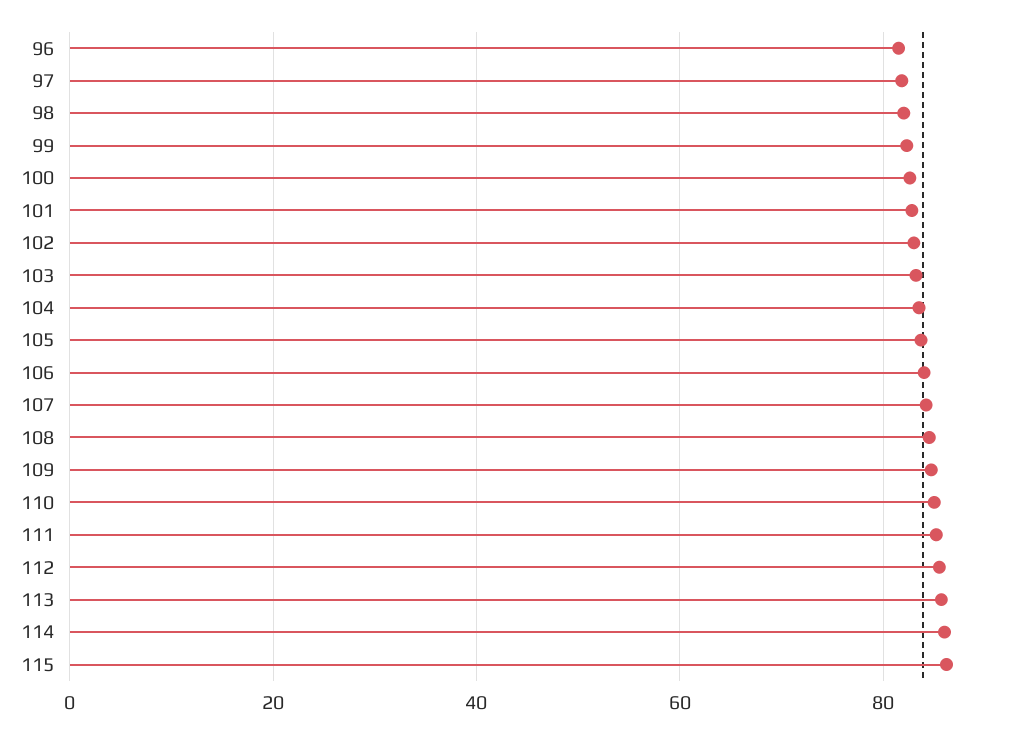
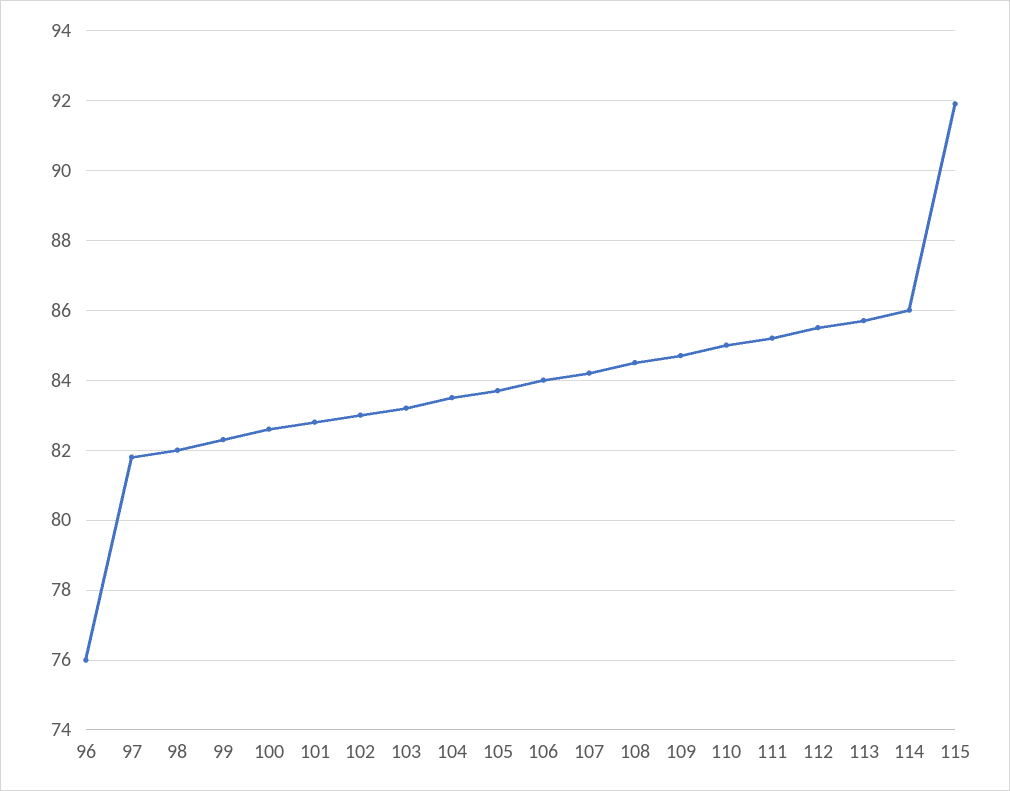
  {
-   "96": 82,
+   "96": 76,
    "97": 82,
    "98": 82,
    "99": 82.5,
    "100": 82.5,
    "101": 83,
    "102": 83,
    "103": 83,
    "104": 83.5,
    "105": 83.5,
    "106": 84,
    "107": 84,
    "108": 84.5,
    "109": 84.5,
    "110": 85,
    "111": 85,
    "112": 85.5,
    "113": 85.5,
    "114": 86,
-   "115": 86
+   "115": 92
  }

